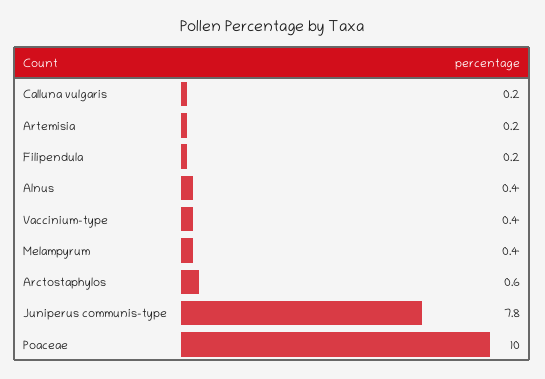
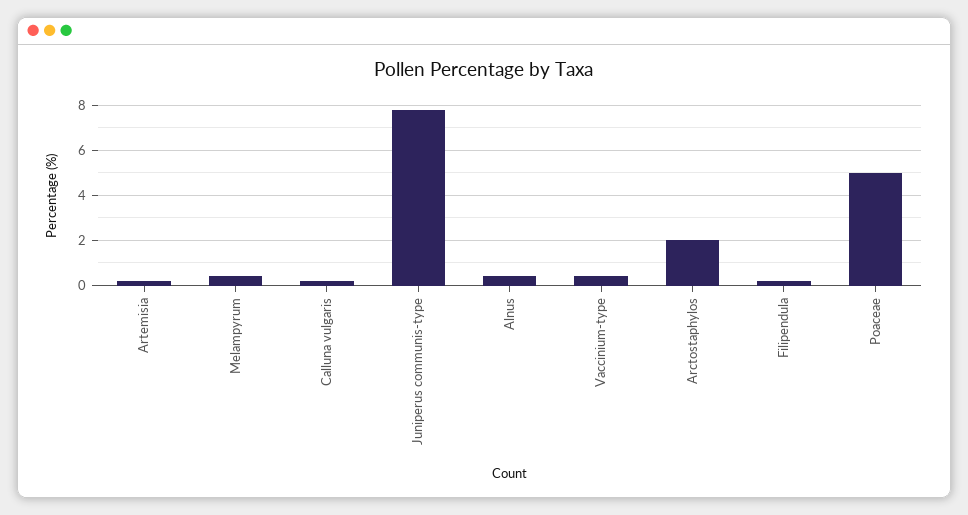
  {
    "Calluna vulgaris": 0.2,
    "Artemisia": 0.2,
    "Filipendula": 0.2,
    "Alnus": 0.4,
    "Vaccinium-type": 0.4,
    "Melampyrum": 0.4,
-   "Arctostaphylos": 0.6,
+   "Arctostaphylos": 2,
    "Juniperus communis-type": 7.8,
-   "Poaceae": 10
+   "Poaceae": 5
  }

